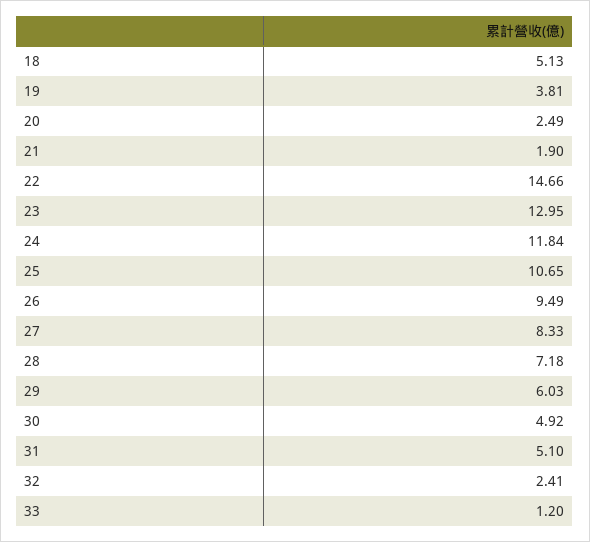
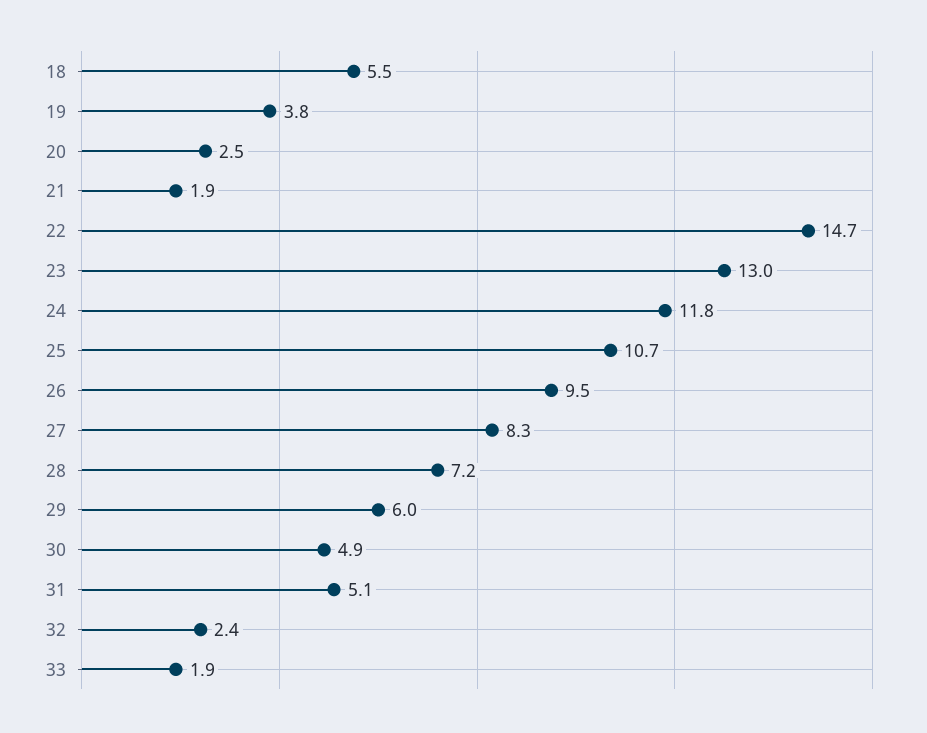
  {
-   "18": 5.13,
+   "18": 5.5,
    "19": 3.81,
    "20": 2.49,
    "21": 1.9,
    "22": 14.66,
    "23": 12.95,
    "24": 11.84,
    "25": 10.65,
    "26": 9.49,
    "27": 8.33,
    "28": 7.18,
    "29": 6.03,
    "30": 4.92,
    "31": 5.1,
    "32": 2.41,
-   "33": 1.2
+   "33": 1.9
  }

